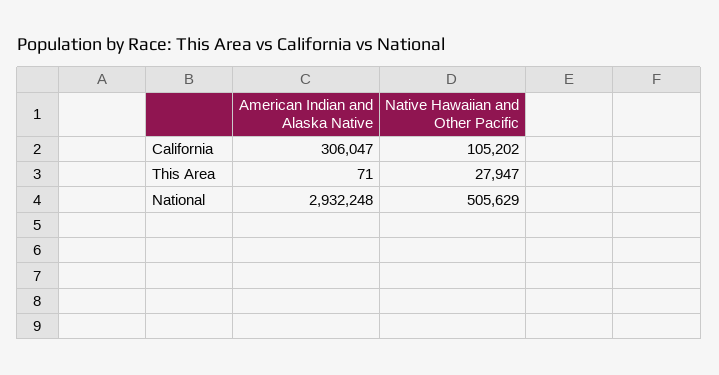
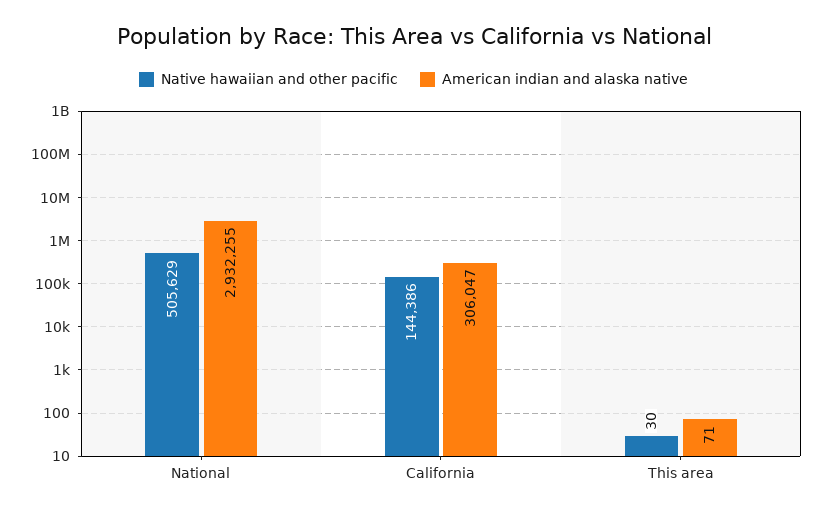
  {
    "American Indian and Alaska Native": {
      "California": 306047,
      "This Area": 71,
-     "National": 2932248
+     "National": 2932255
    },
    "Native Hawaiian and Other Pacific": {
-     "California": 105202,
+     "California": 144386,
-     "This Area": 27947,
+     "This Area": 30,
      "National": 505629
    }
  }

